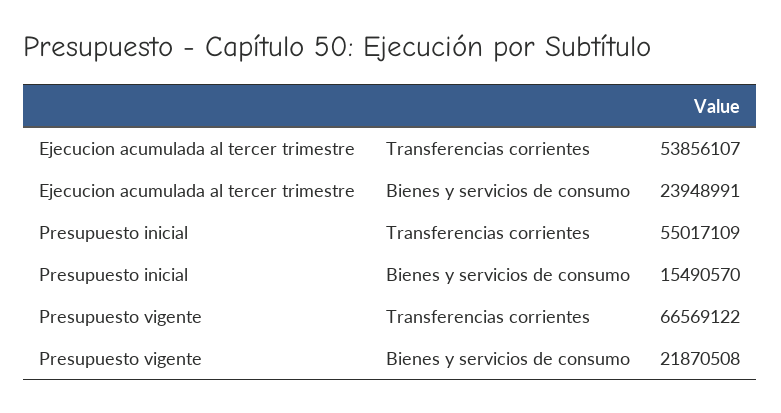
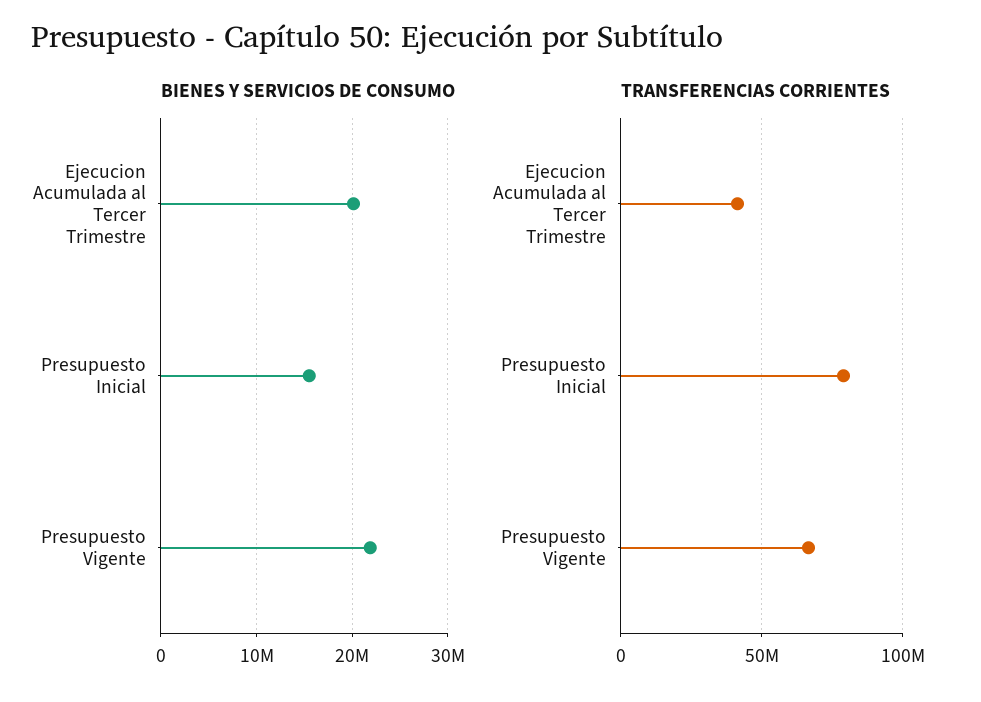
  {
    "Transferencias corrientes": {
-     "Ejecucion acumulada al tercer trimestre": 53856107,
+     "Ejecucion acumulada al tercer trimestre": 40000000,
-     "Presupuesto inicial": 55017109,
+     "Presupuesto inicial": 80000000,
      "Presupuesto vigente": 66569122
    },
    "Bienes y servicios de consumo": {
-     "Ejecucion acumulada al tercer trimestre": 23948991,
+     "Ejecucion acumulada al tercer trimestre": 20000000,
      "Presupuesto inicial": 15490570,
      "Presupuesto vigente": 21870508
    }
  }

